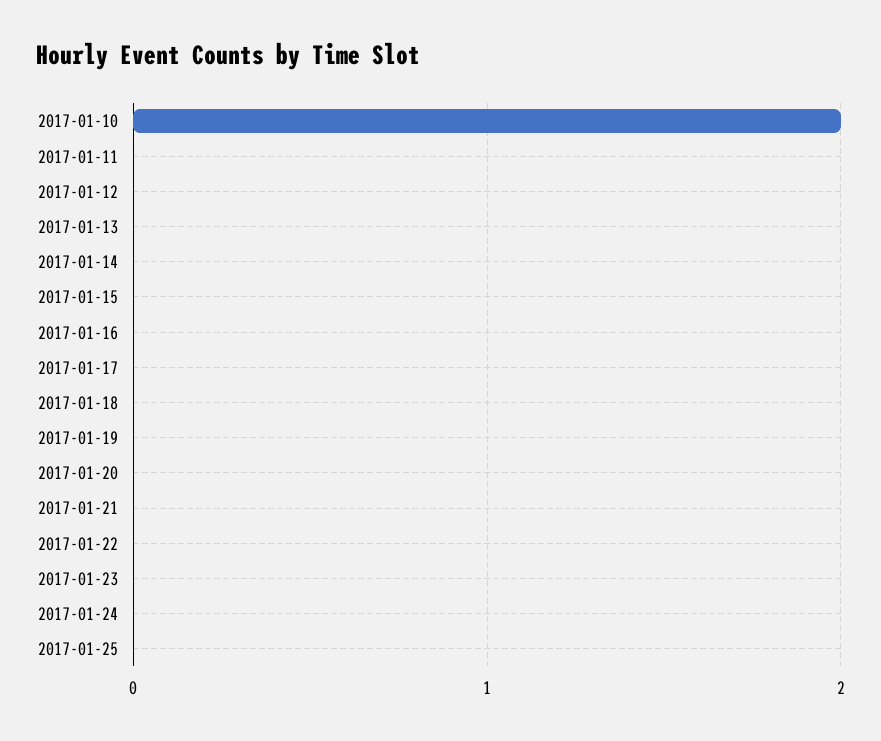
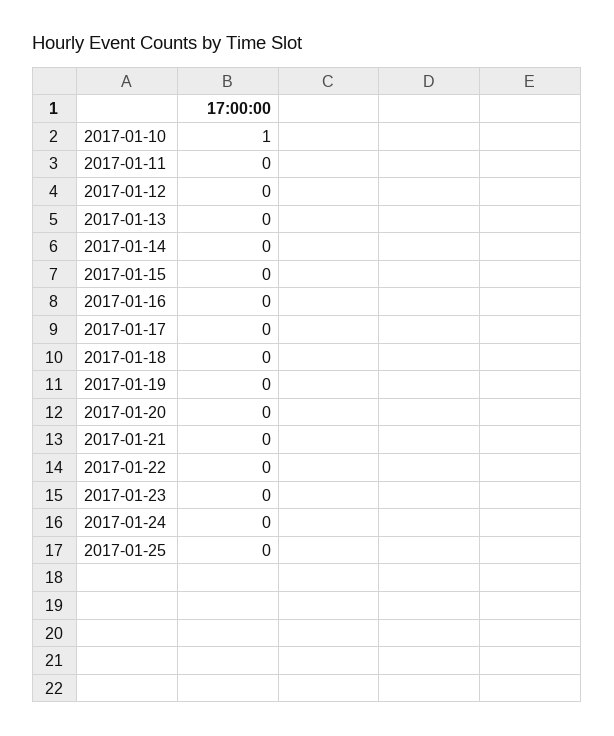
  {
-   "2017-01-10": 2,
+   "2017-01-10": 1,
    "2017-01-11": 0,
    "2017-01-12": 0,
    "2017-01-13": 0,
    "2017-01-14": 0,
    "2017-01-15": 0,
    "2017-01-16": 0,
    "2017-01-17": 0,
    "2017-01-18": 0,
    "2017-01-19": 0,
    "2017-01-20": 0,
    "2017-01-21": 0,
    "2017-01-22": 0,
    "2017-01-23": 0,
    "2017-01-24": 0,
    "2017-01-25": 0
  }

